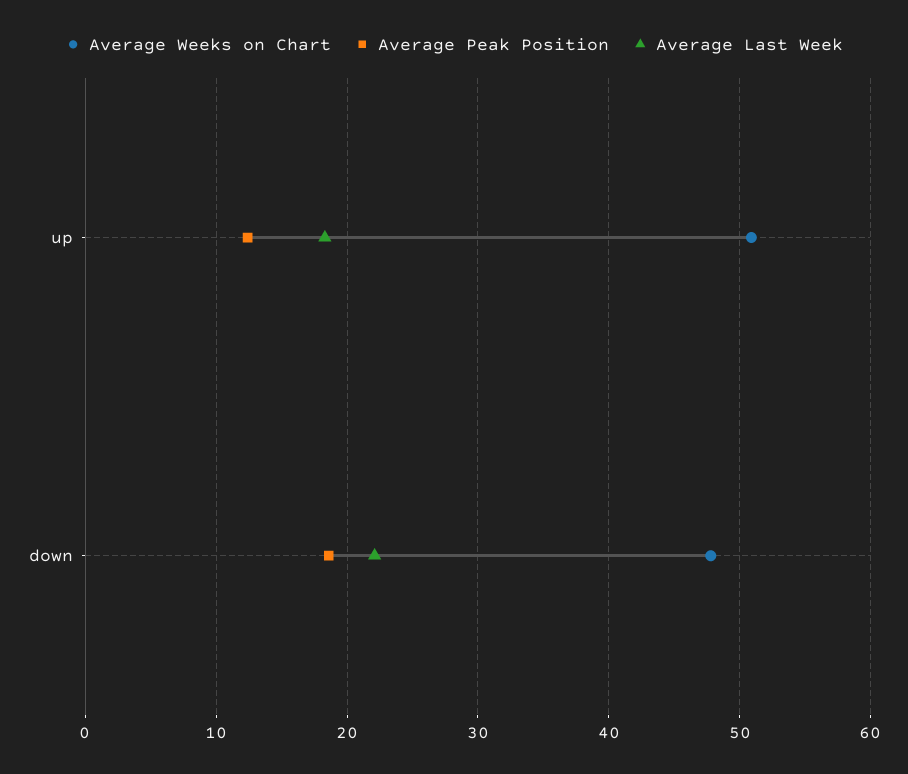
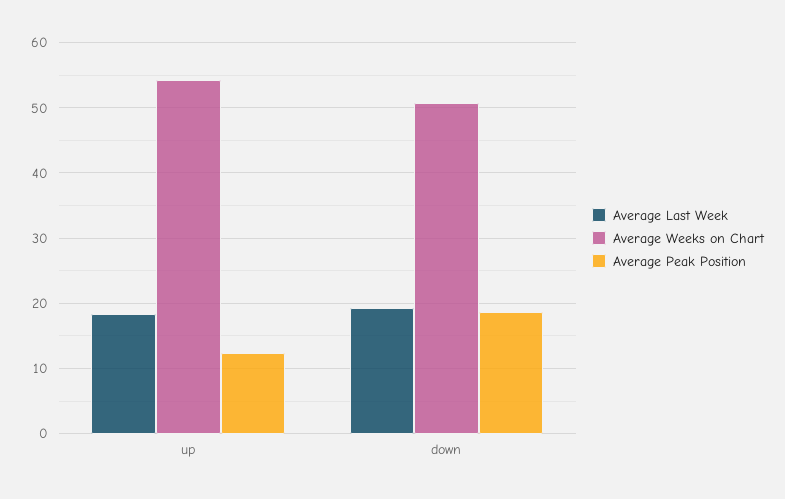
  {
    "Average Weeks on Chart": {
-     "up": 51,
+     "up": 54,
-     "down": 48
+     "down": 51
    },
    "Average Peak Position": {
      "up": 12,
      "down": 19
    },
    "Average Last Week": {
      "up": 18,
-     "down": 22
+     "down": 19
    }
  }

